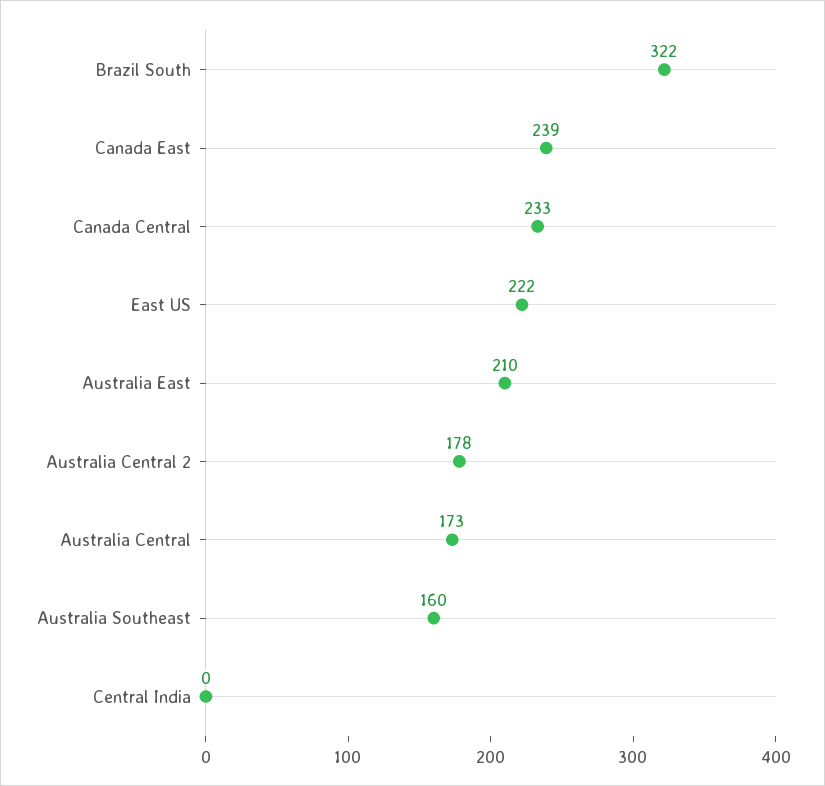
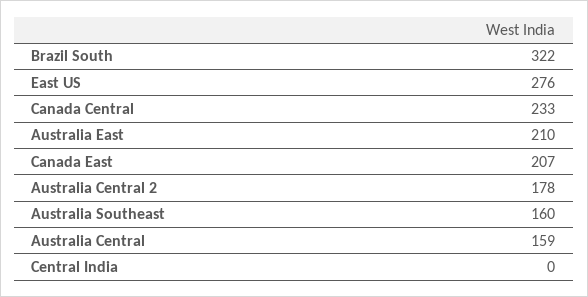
  {
    "Brazil South": 322,
-   "Canada East": 239,
+   "Canada East": 207,
    "Canada Central": 233,
-   "East US": 222,
+   "East US": 276,
    "Australia East": 210,
    "Australia Central 2": 178,
-   "Australia Central": 173,
+   "Australia Central": 159,
    "Australia Southeast": 160,
    "Central India": 0
  }

